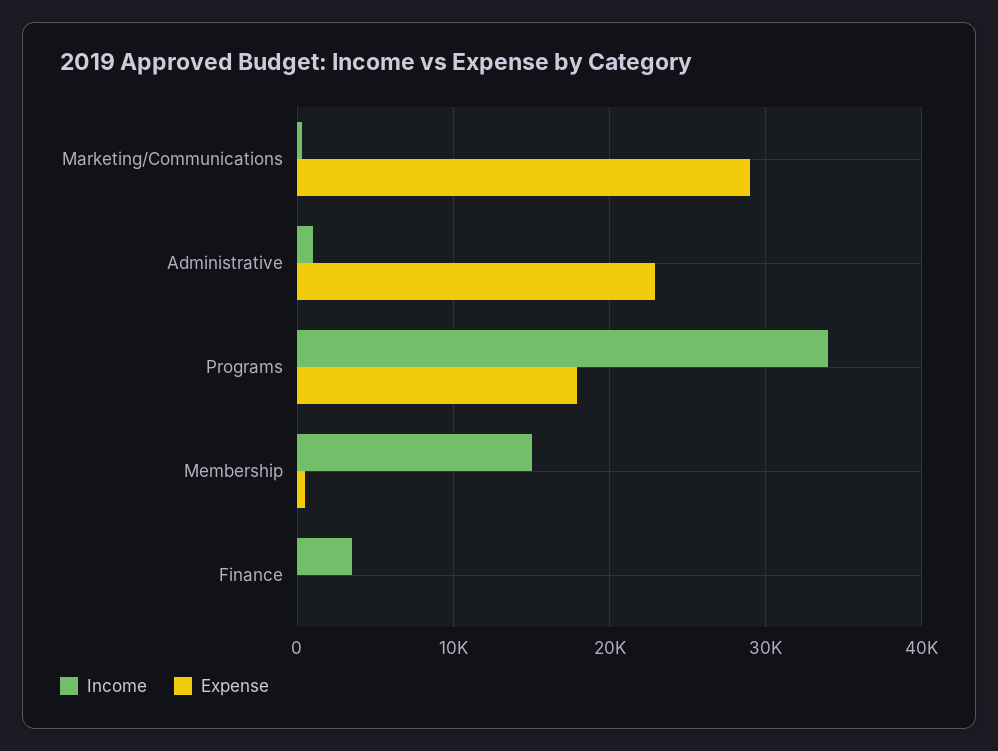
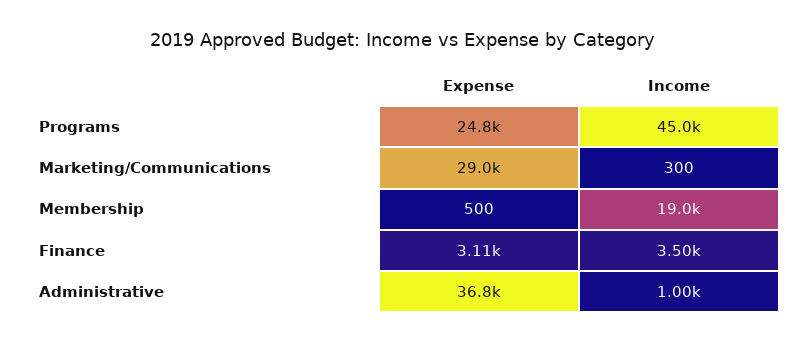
  {
    "Income": {
      "Marketing/Communications": 300,
      "Administrative": 1000,
-     "Programs": 34000,
+     "Programs": 45000,
-     "Membership": 15000,
+     "Membership": 19000,
      "Finance": 3500
    },
    "Expense": {
      "Marketing/Communications": 29000,
-     "Administrative": 23000,
+     "Administrative": 36800,
-     "Programs": 18000,
+     "Programs": 24800,
      "Membership": 500,
-     "Finance": 0
+     "Finance": 3110
    }
  }

